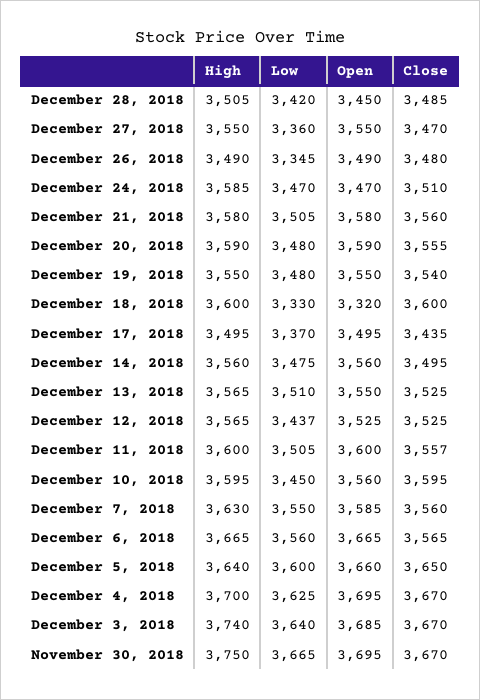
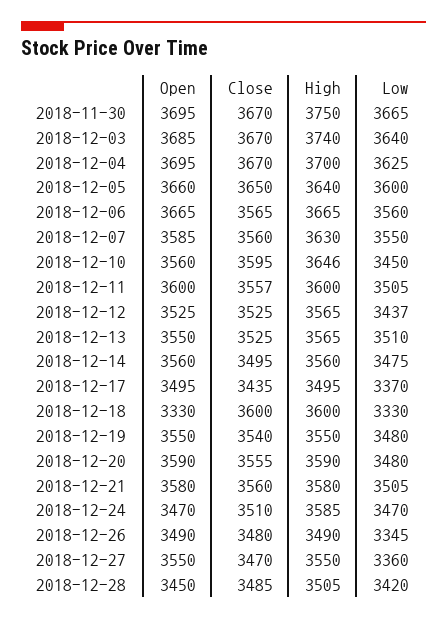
  {
    "High": {
      "December 28, 2018": 3505,
      "December 27, 2018": 3550,
      "December 26, 2018": 3490,
      "December 24, 2018": 3585,
      "December 21, 2018": 3580,
      "December 20, 2018": 3590,
      "December 19, 2018": 3550,
      "December 18, 2018": 3600,
      "December 17, 2018": 3495,
      "December 14, 2018": 3560,
      "December 13, 2018": 3565,
      "December 12, 2018": 3565,
      "December 11, 2018": 3600,
-     "December 10, 2018": 3595,
+     "December 10, 2018": 3646,
      "December 7, 2018": 3630,
      "December 6, 2018": 3665,
      "December 5, 2018": 3640,
      "December 4, 2018": 3700,
      "December 3, 2018": 3740,
      "November 30, 2018": 3750
    },
    "Low": {
      "December 28, 2018": 3420,
      "December 27, 2018": 3360,
      "December 26, 2018": 3345,
      "December 24, 2018": 3470,
      "December 21, 2018": 3505,
      "December 20, 2018": 3480,
      "December 19, 2018": 3480,
      "December 18, 2018": 3330,
      "December 17, 2018": 3370,
      "December 14, 2018": 3475,
      "December 13, 2018": 3510,
      "December 12, 2018": 3437,
      "December 11, 2018": 3505,
      "December 10, 2018": 3450,
      "December 7, 2018": 3550,
      "December 6, 2018": 3560,
      "December 5, 2018": 3600,
      "December 4, 2018": 3625,
      "December 3, 2018": 3640,
      "November 30, 2018": 3665
    },
    "Open": {
      "December 28, 2018": 3450,
      "December 27, 2018": 3550,
      "December 26, 2018": 3490,
      "December 24, 2018": 3470,
      "December 21, 2018": 3580,
      "December 20, 2018": 3590,
      "December 19, 2018": 3550,
-     "December 18, 2018": 3320,
+     "December 18, 2018": 3330,
      "December 17, 2018": 3495,
      "December 14, 2018": 3560,
      "December 13, 2018": 3550,
      "December 12, 2018": 3525,
      "December 11, 2018": 3600,
      "December 10, 2018": 3560,
      "December 7, 2018": 3585,
      "December 6, 2018": 3665,
      "December 5, 2018": 3660,
      "December 4, 2018": 3695,
      "December 3, 2018": 3685,
      "November 30, 2018": 3695
    },
    "Close": {
      "December 28, 2018": 3485,
      "December 27, 2018": 3470,
      "December 26, 2018": 3480,
      "December 24, 2018": 3510,
      "December 21, 2018": 3560,
      "December 20, 2018": 3555,
      "December 19, 2018": 3540,
      "December 18, 2018": 3600,
      "December 17, 2018": 3435,
      "December 14, 2018": 3495,
      "December 13, 2018": 3525,
      "December 12, 2018": 3525,
      "December 11, 2018": 3557,
      "December 10, 2018": 3595,
      "December 7, 2018": 3560,
      "December 6, 2018": 3565,
      "December 5, 2018": 3650,
      "December 4, 2018": 3670,
      "December 3, 2018": 3670,
      "November 30, 2018": 3670
    }
  }

